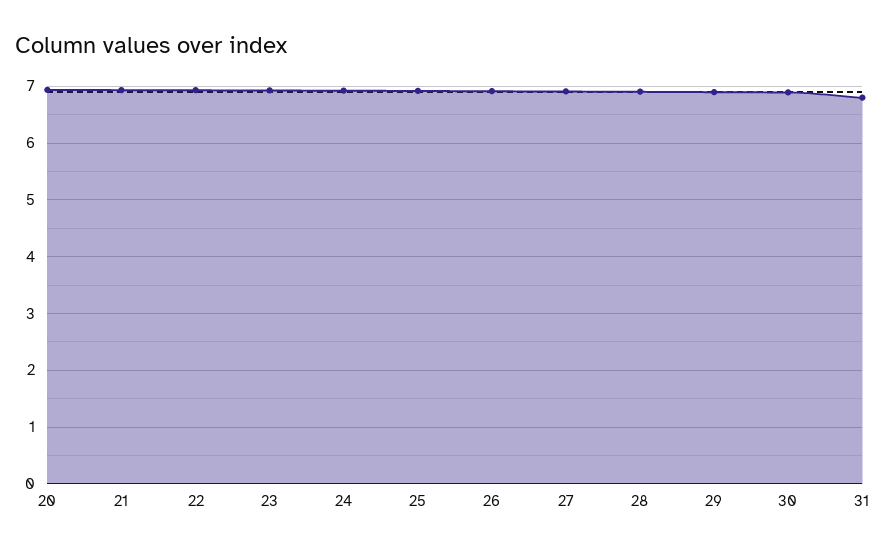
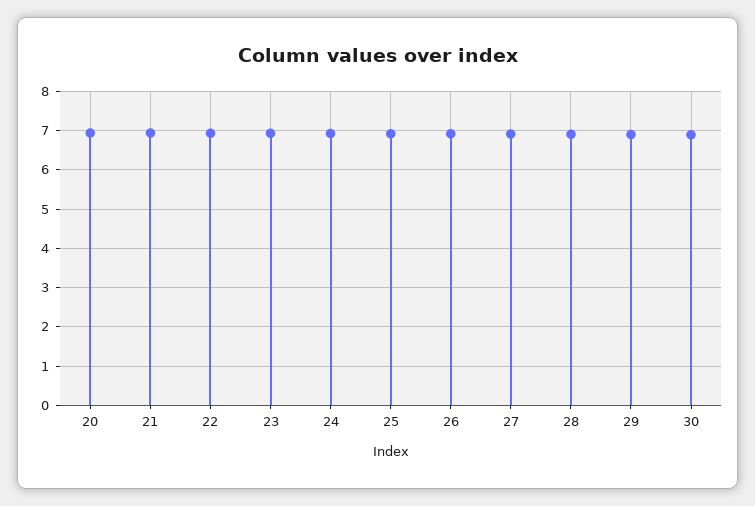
  {
    "20": 7,
    "21": 7,
    "22": 7,
    "23": 7,
    "24": 7,
    "25": 7,
    "26": 7,
    "27": 7,
    "28": 7,
    "29": 6.8,
-   "30": 6.8,
+   "30": 6.8
-   "31": 6.8
  }

